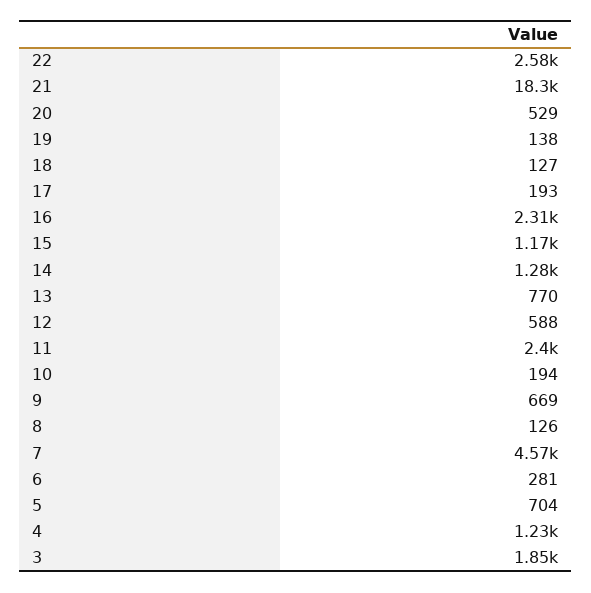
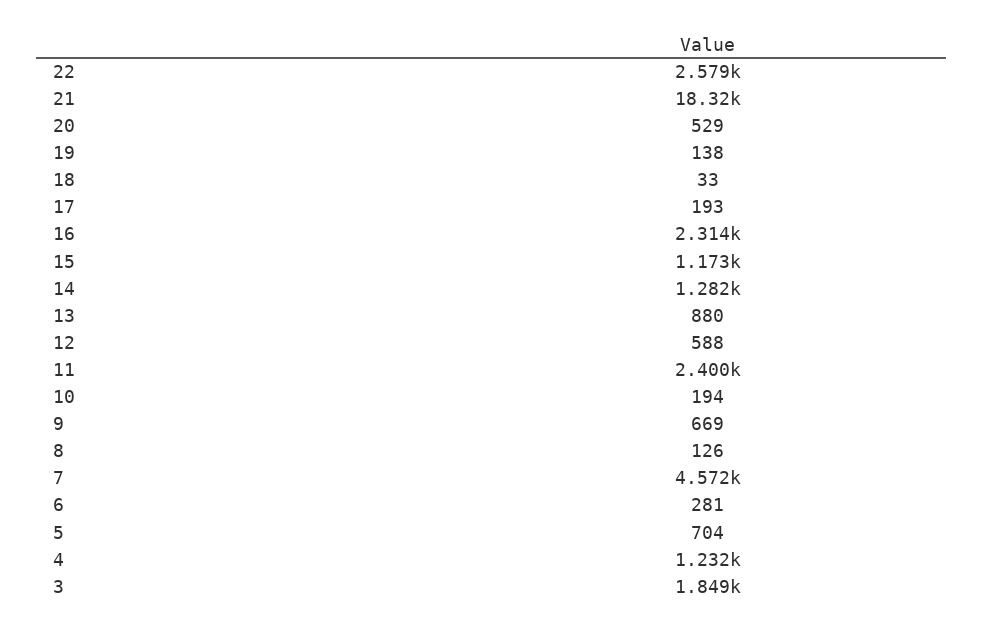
  {
    "22": 2579,
    "21": 18320,
    "20": 529,
    "19": 138,
-   "18": 127,
+   "18": 33,
    "17": 193,
    "16": 2314,
    "15": 1173,
    "14": 1282,
-   "13": 770,
+   "13": 880,
    "12": 588,
    "11": 2400,
    "10": 194,
    "9": 669,
    "8": 126,
    "7": 4572,
    "6": 281,
    "5": 704,
    "4": 1232,
    "3": 1849
  }

